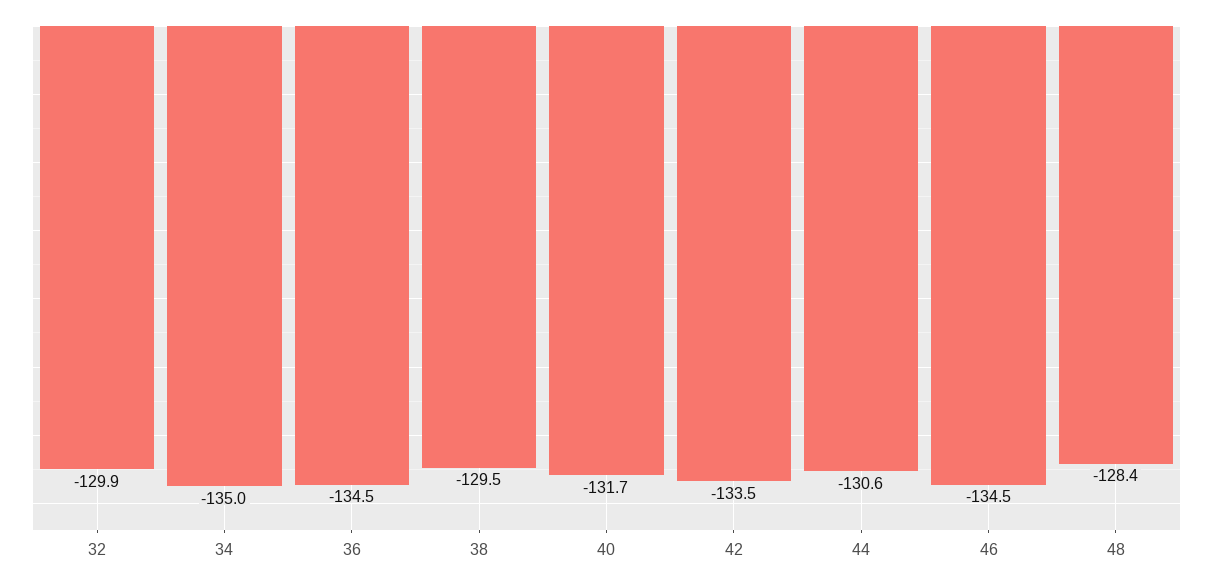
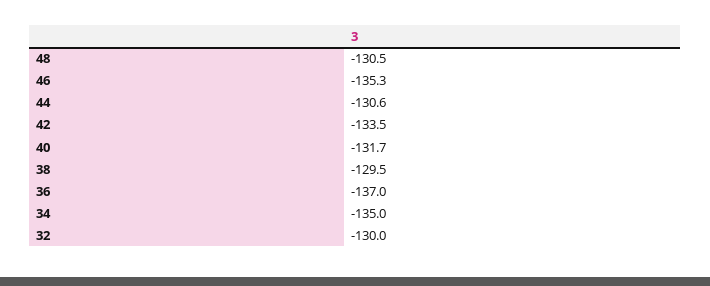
  {
-   "32": -129.9,
+   "32": -130,
    "34": -135,
-   "36": -134.5,
+   "36": -137,
    "38": -129.5,
    "40": -131.7,
    "42": -133.5,
    "44": -130.6,
-   "46": -134.5,
+   "46": -135.3,
-   "48": -128.4
+   "48": -130.5
  }

